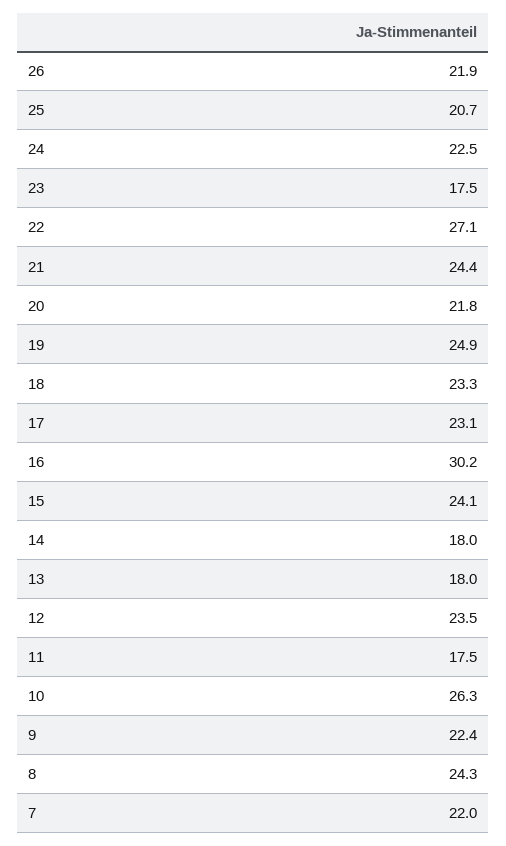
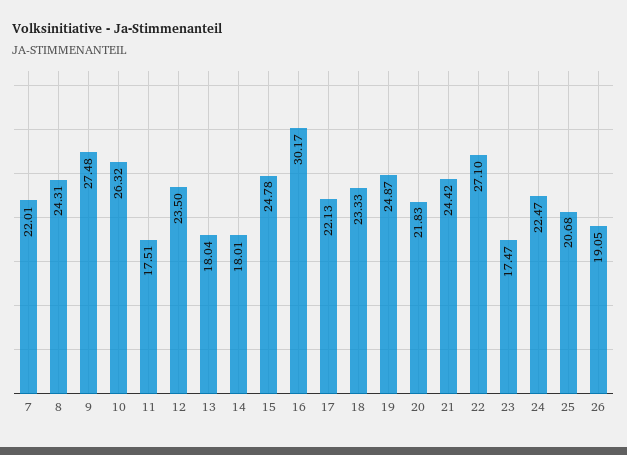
  {
-   "26": 21.9,
+   "26": 19.05,
    "25": 20.68,
    "24": 22.47,
    "23": 17.47,
    "22": 27.1,
    "21": 24.42,
    "20": 21.83,
    "19": 24.87,
    "18": 23.33,
-   "17": 23.1,
+   "17": 22.13,
    "16": 30.17,
-   "15": 24.1,
+   "15": 24.78,
    "14": 18.01,
    "13": 18.04,
    "12": 23.5,
    "11": 17.51,
    "10": 26.32,
-   "9": 22.4,
+   "9": 27.48,
    "8": 24.31,
    "7": 22.01
  }

